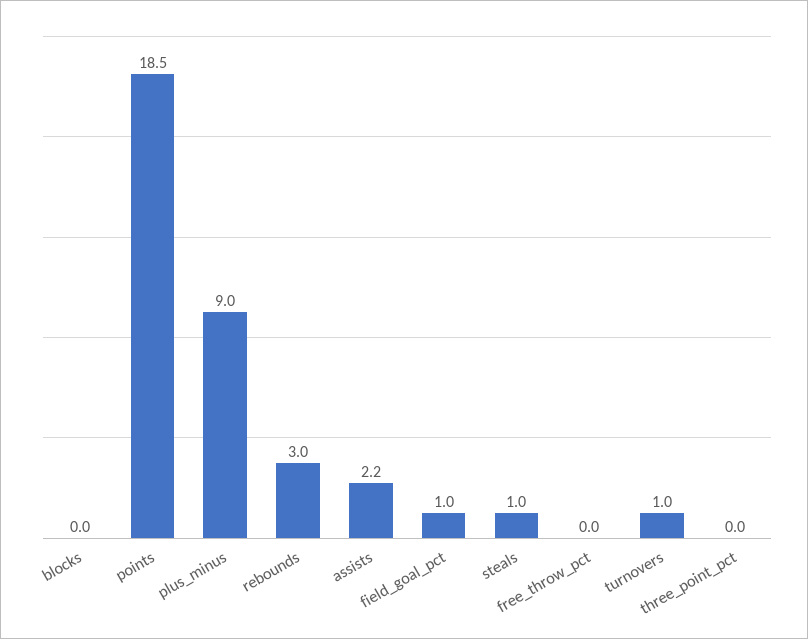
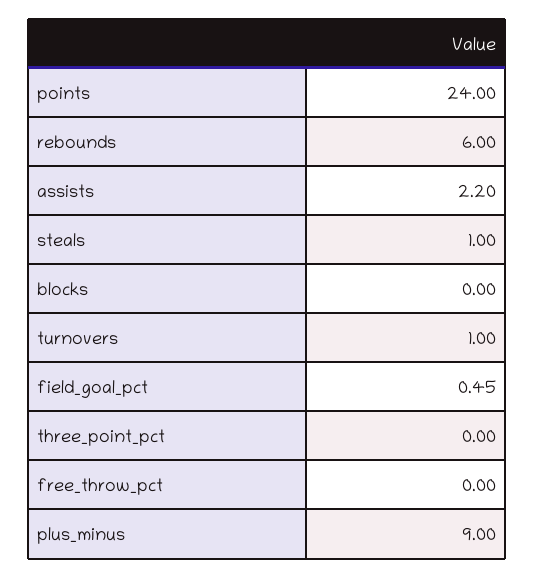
  {
    "blocks": 0,
-   "points": 18.5,
+   "points": 24,
    "plus_minus": 9,
-   "rebounds": 3,
+   "rebounds": 6,
    "assists": 2.2,
-   "field_goal_pct": 1,
+   "field_goal_pct": 0.45,
    "steals": 1,
    "free_throw_pct": 0,
    "turnovers": 1,
    "three_point_pct": 0
  }

